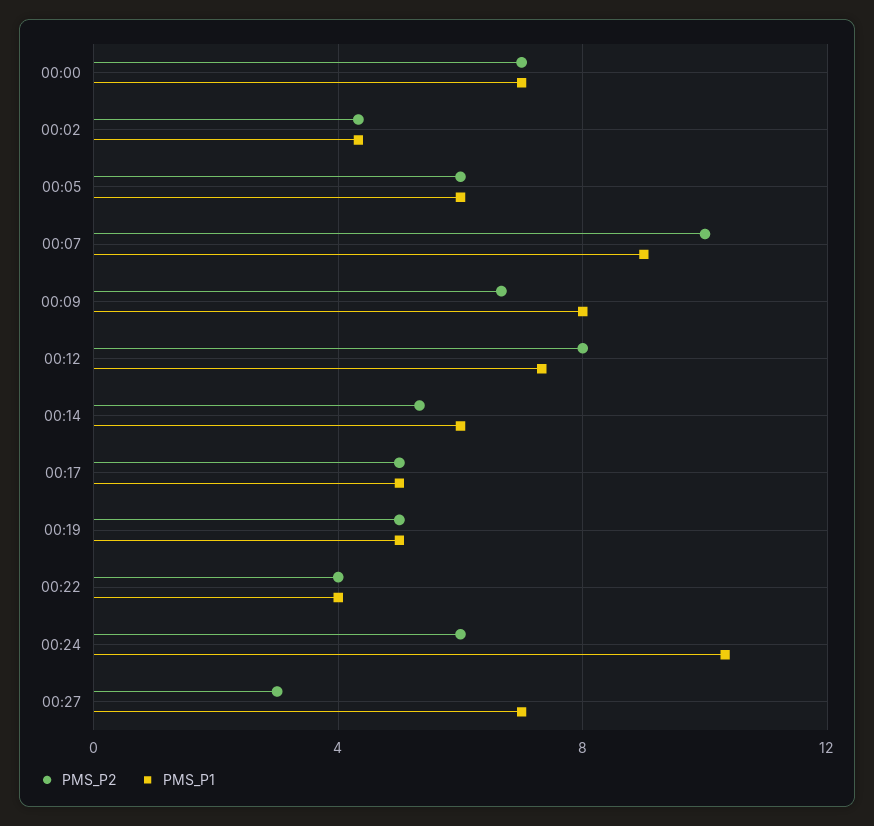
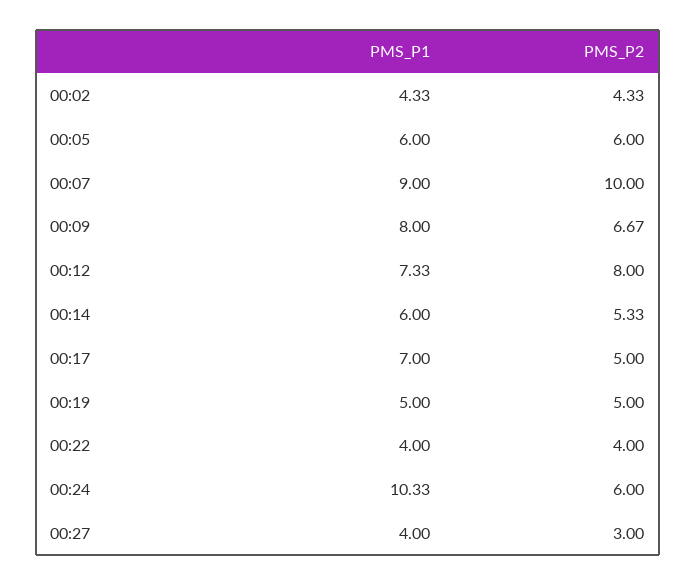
  {
    "PMS_P2": {
-     "00:00": 7,
      "00:02": 4.33,
      "00:05": 6,
      "00:07": 10,
      "00:09": 6.67,
      "00:12": 8,
      "00:14": 5.33,
      "00:17": 5,
      "00:19": 5,
      "00:22": 4,
      "00:24": 6,
      "00:27": 3
    },
    "PMS_P1": {
-     "00:00": 7,
      "00:02": 4.33,
      "00:05": 6,
      "00:07": 9,
      "00:09": 8,
      "00:12": 7.33,
      "00:14": 6,
-     "00:17": 5,
+     "00:17": 7,
      "00:19": 5,
      "00:22": 4,
      "00:24": 10.33,
-     "00:27": 7
+     "00:27": 4
    }
  }

